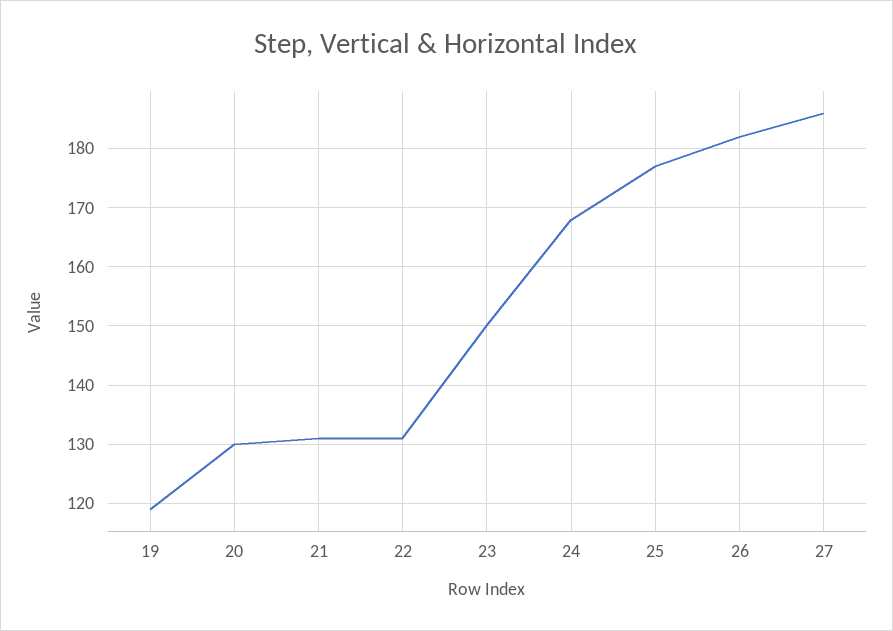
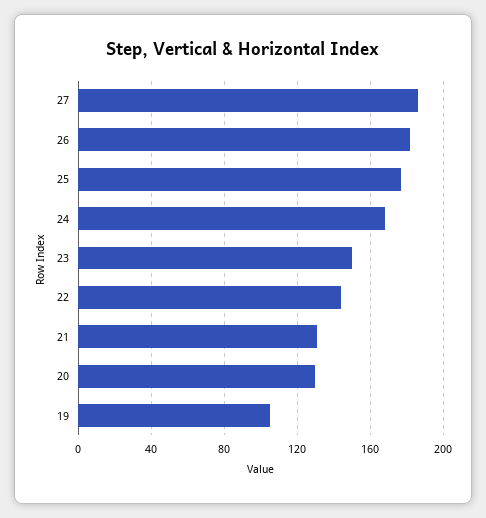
  {
-   "19": 120,
+   "19": 105,
    "20": 130,
    "21": 130,
-   "22": 130,
+   "22": 145,
    "23": 150,
    "24": 170,
    "25": 175,
    "26": 180,
    "27": 185
  }

